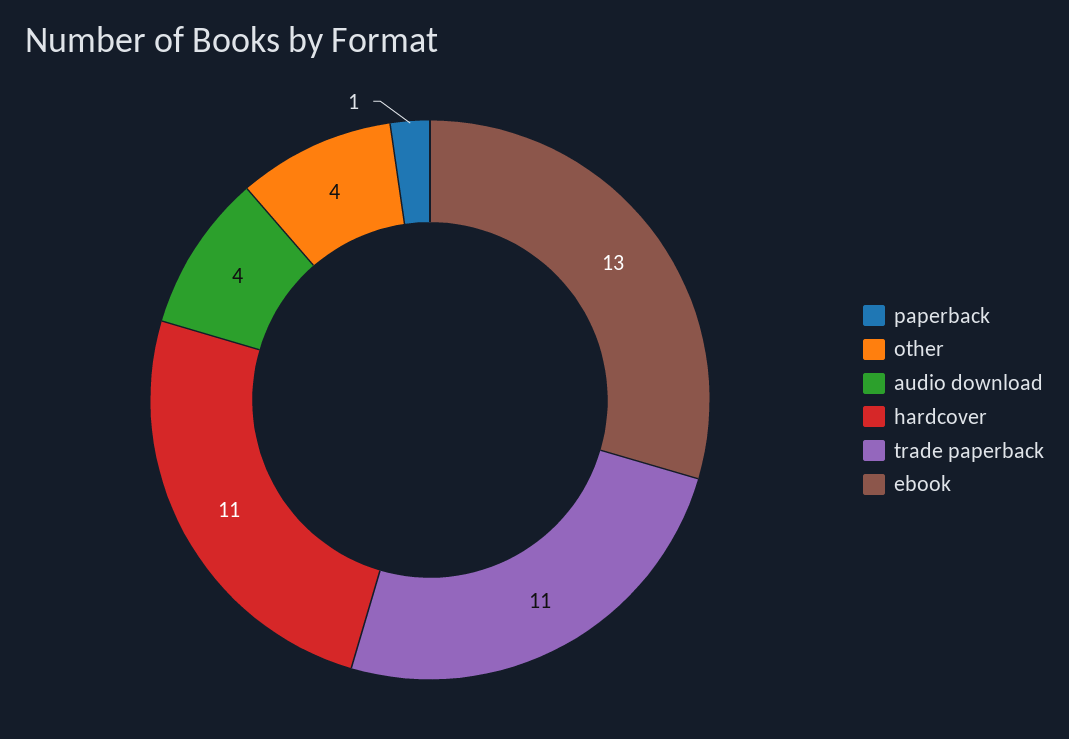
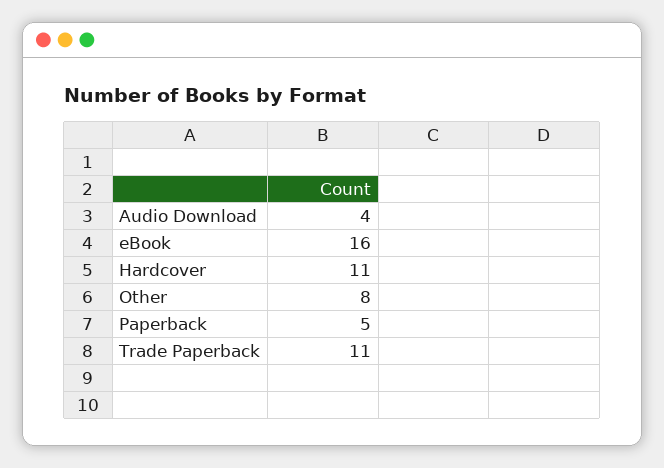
  {
-   "paperback": 1,
+   "paperback": 5,
-   "other": 4,
+   "other": 8,
    "audio download": 4,
    "hardcover": 11,
    "trade paperback": 11,
-   "ebook": 13
+   "ebook": 16
  }

